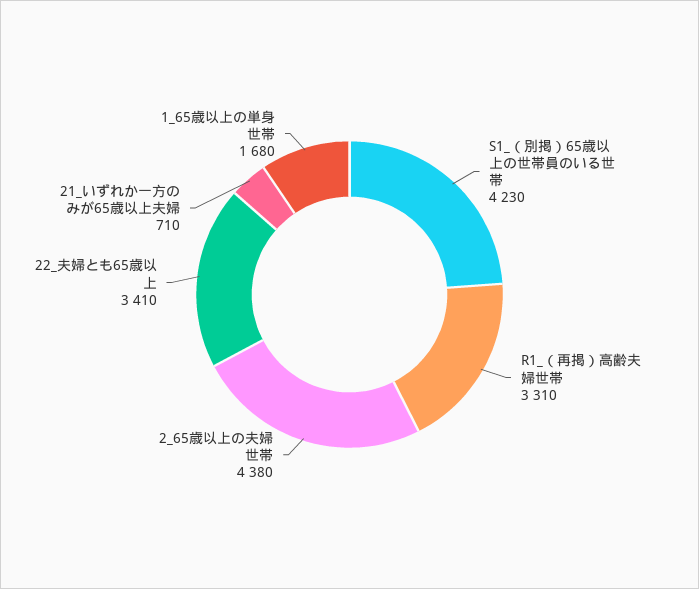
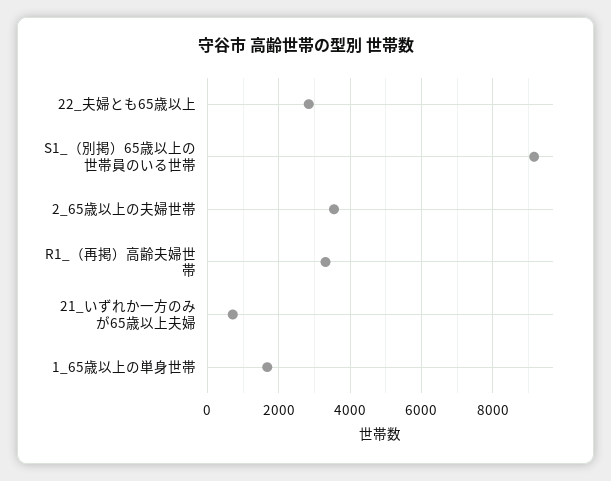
  {
-   "S1_（別掲）65歳以上の世帯員のいる世帯": 4230,
+   "S1_（別掲）65歳以上の世帯員のいる世帯": 9200,
    "R1_（再掲）高齢夫婦世帯": 3310,
-   "2_65歳以上の夫婦世帯": 4380,
+   "2_65歳以上の夫婦世帯": 3600,
-   "22_夫婦とも65歳以上": 3410,
+   "22_夫婦とも65歳以上": 2800,
    "21_いずれか一方のみが65歳以上夫婦": 710,
    "1_65歳以上の単身世帯": 1680
  }

